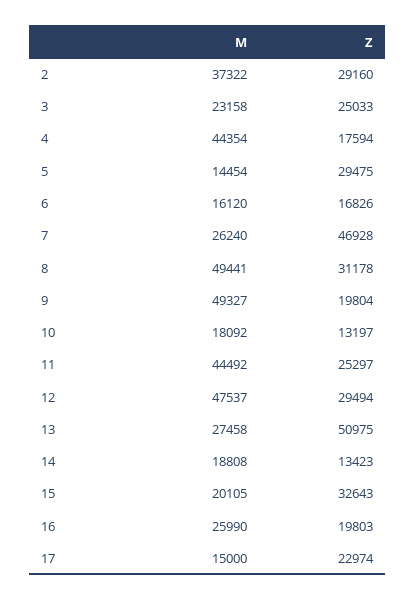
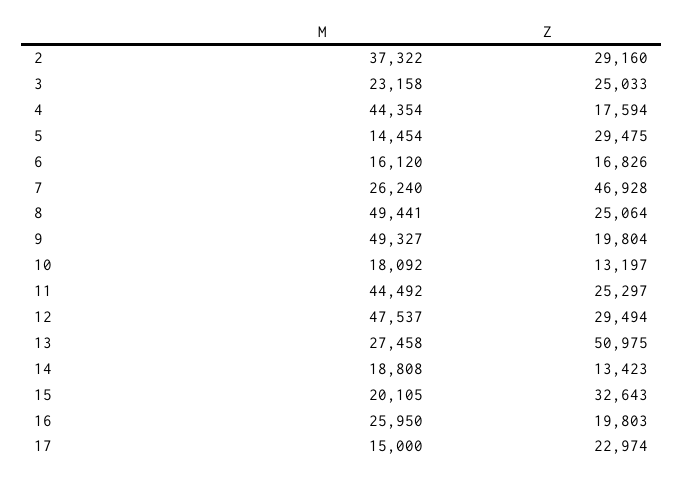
  {
    "M": {
      "2": 37322,
      "3": 23158,
      "4": 44354,
      "5": 14454,
      "6": 16120,
      "7": 26240,
      "8": 49441,
      "9": 49327,
      "10": 18092,
      "11": 44492,
      "12": 47537,
      "13": 27458,
      "14": 18808,
      "15": 20105,
-     "16": 25990,
+     "16": 25950,
      "17": 15000
    },
    "Z": {
      "2": 29160,
      "3": 25033,
      "4": 17594,
      "5": 29475,
      "6": 16826,
      "7": 46928,
-     "8": 31178,
+     "8": 25064,
      "9": 19804,
      "10": 13197,
      "11": 25297,
      "12": 29494,
      "13": 50975,
      "14": 13423,
      "15": 32643,
      "16": 19803,
      "17": 22974
    }
  }

